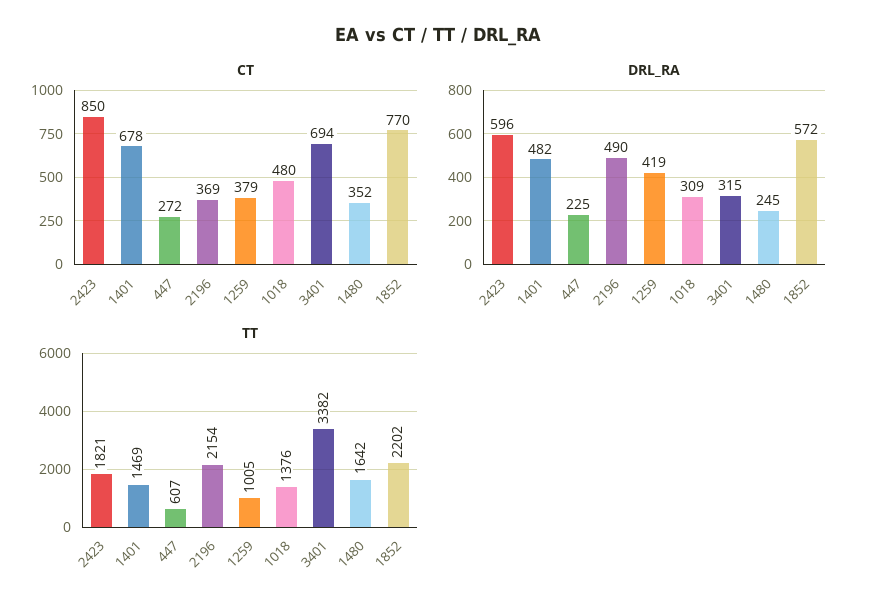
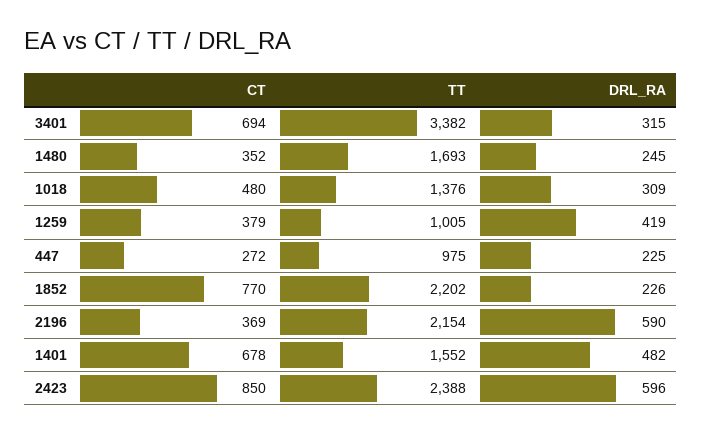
  {
    "CT": {
      "2423": 850,
      "1401": 678,
      "447": 272,
      "2196": 369,
      "1259": 379,
      "1018": 480,
      "3401": 694,
      "1480": 352,
      "1852": 770
    },
    "DRL_RA": {
      "2423": 596,
      "1401": 482,
      "447": 225,
-     "2196": 490,
+     "2196": 590,
      "1259": 419,
      "1018": 309,
      "3401": 315,
      "1480": 245,
-     "1852": 572
+     "1852": 226
    },
    "TT": {
-     "2423": 1821,
+     "2423": 2388,
-     "1401": 1469,
+     "1401": 1552,
-     "447": 607,
+     "447": 975,
      "2196": 2154,
      "1259": 1005,
      "1018": 1376,
      "3401": 3382,
-     "1480": 1642,
+     "1480": 1693,
      "1852": 2202
    }
  }

